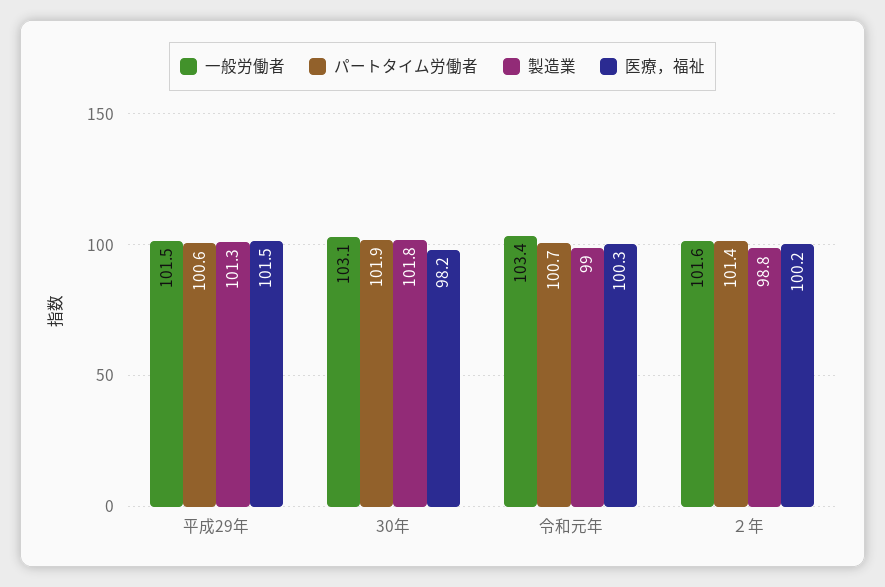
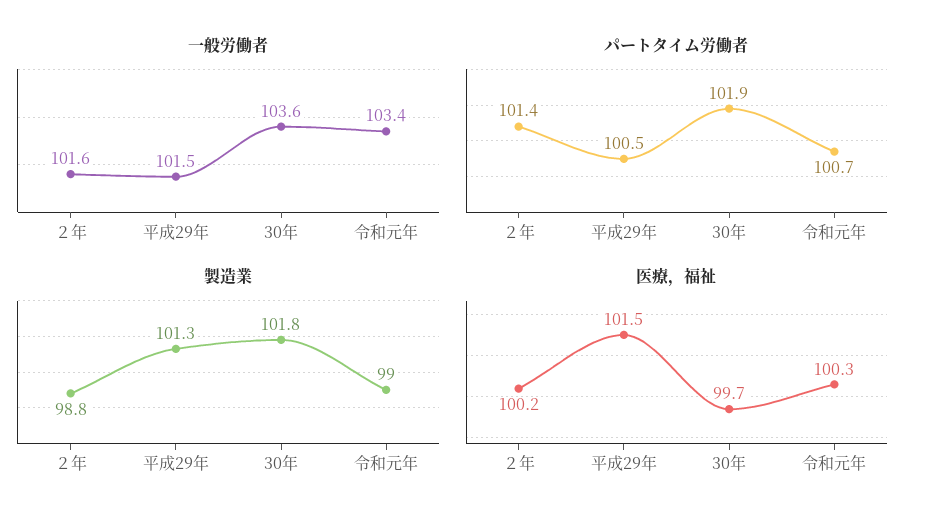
  {
    "一般労働者": {
      "平成29年": 101.5,
-     "30年": 103.1,
+     "30年": 103.6,
      "令和元年": 103.4,
      "２年": 101.6
    },
    "パートタイム労働者": {
-     "平成29年": 100.6,
+     "平成29年": 100.5,
      "30年": 101.9,
      "令和元年": 100.7,
      "２年": 101.4
    },
    "製造業": {
      "平成29年": 101.3,
      "30年": 101.8,
      "令和元年": 99,
      "２年": 98.8
    },
    "医療，福祉": {
      "平成29年": 101.5,
-     "30年": 98.2,
+     "30年": 99.7,
      "令和元年": 100.3,
      "２年": 100.2
    }
  }

